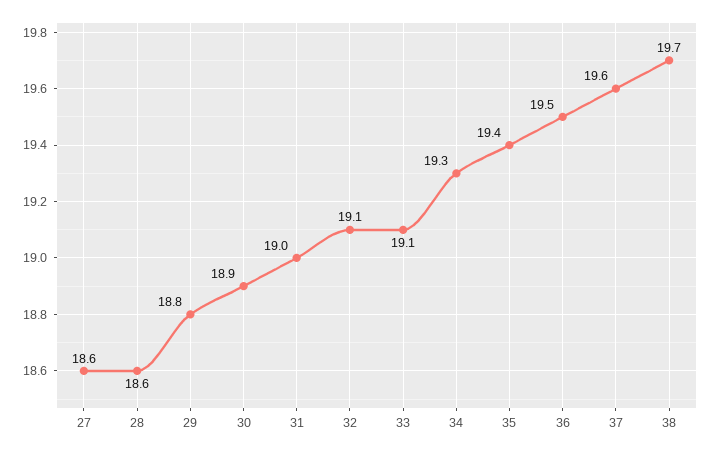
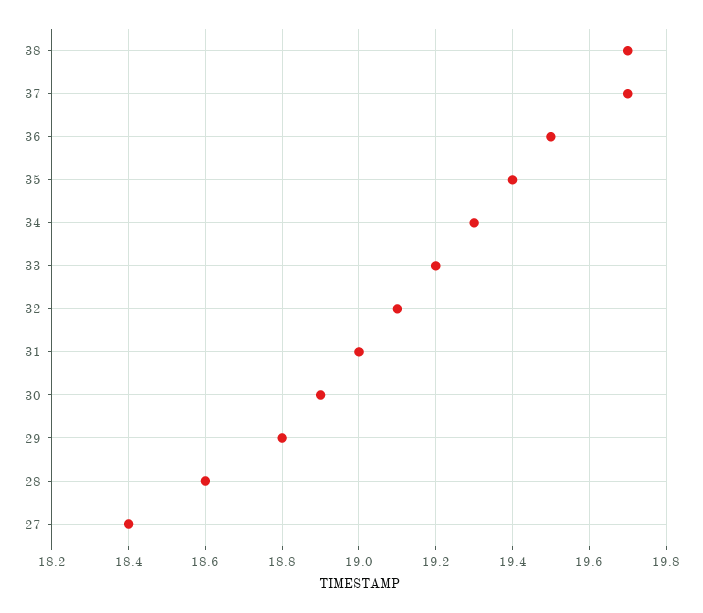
  {
-   "27": 18.6,
+   "27": 18.4,
    "28": 18.6,
    "29": 18.8,
    "30": 18.9,
    "31": 19,
    "32": 19.1,
-   "33": 19.1,
+   "33": 19.2,
    "34": 19.3,
    "35": 19.4,
    "36": 19.5,
-   "37": 19.6,
+   "37": 19.7,
    "38": 19.7
  }

